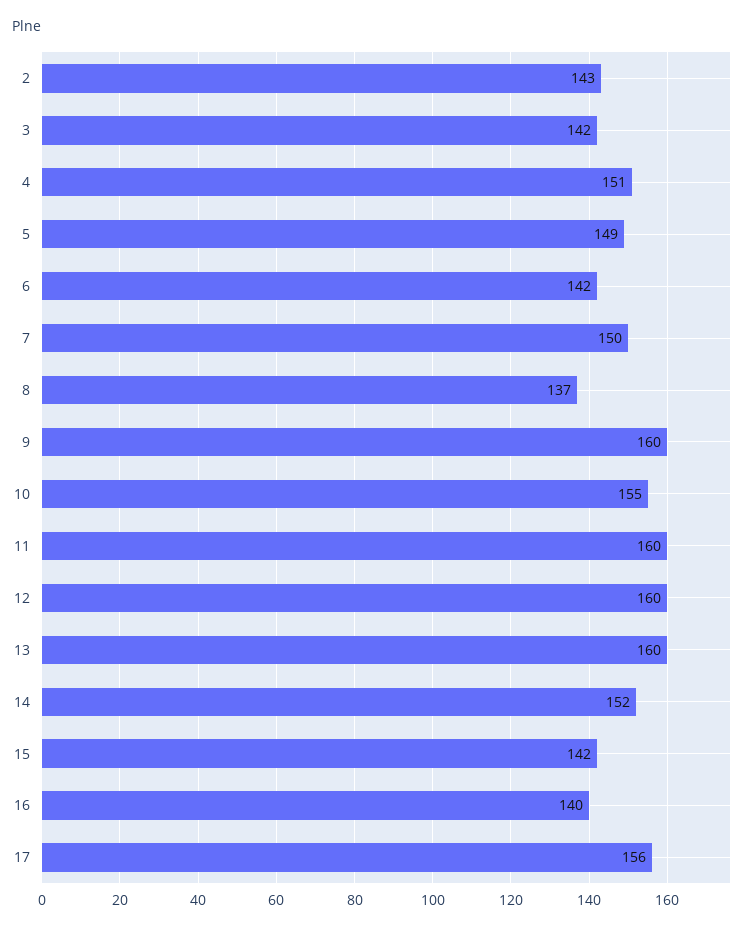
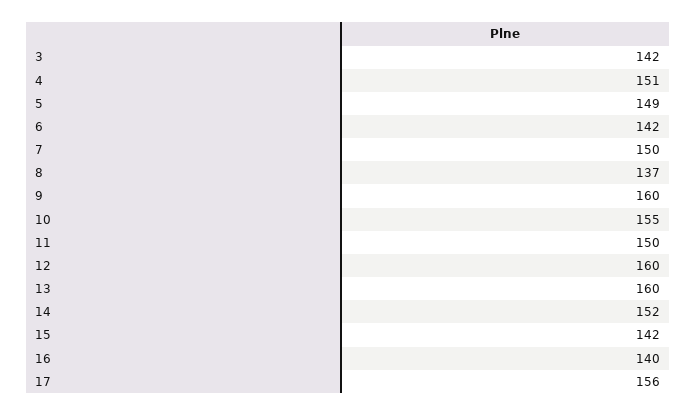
  {
-   "2": 143,
    "3": 142,
    "4": 151,
    "5": 149,
    "6": 142,
    "7": 150,
    "8": 137,
    "9": 160,
    "10": 155,
-   "11": 160,
+   "11": 150,
    "12": 160,
    "13": 160,
    "14": 152,
    "15": 142,
    "16": 140,
    "17": 156
  }

